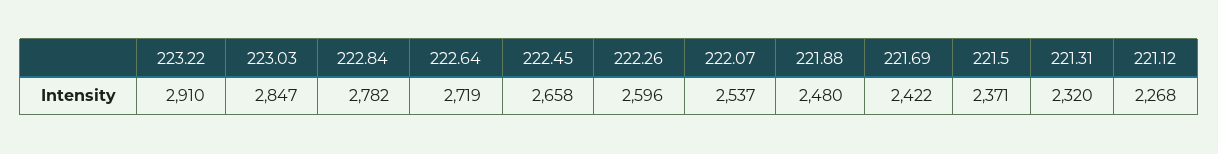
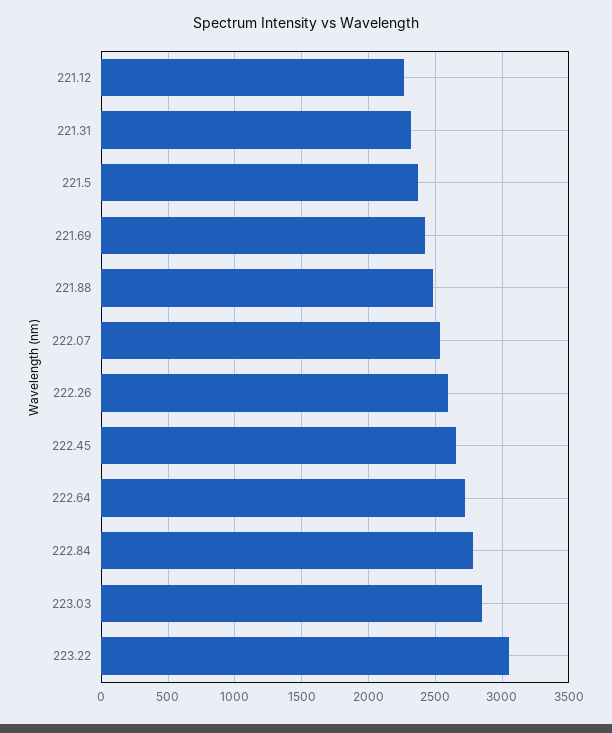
  {
-   "223.22": 2910,
+   "223.22": 3050,
    "223.03": 2847,
    "222.84": 2782,
    "222.64": 2719,
    "222.45": 2658,
    "222.26": 2596,
    "222.07": 2537,
    "221.88": 2480,
    "221.69": 2422,
    "221.5": 2371,
    "221.31": 2320,
    "221.12": 2268
  }

